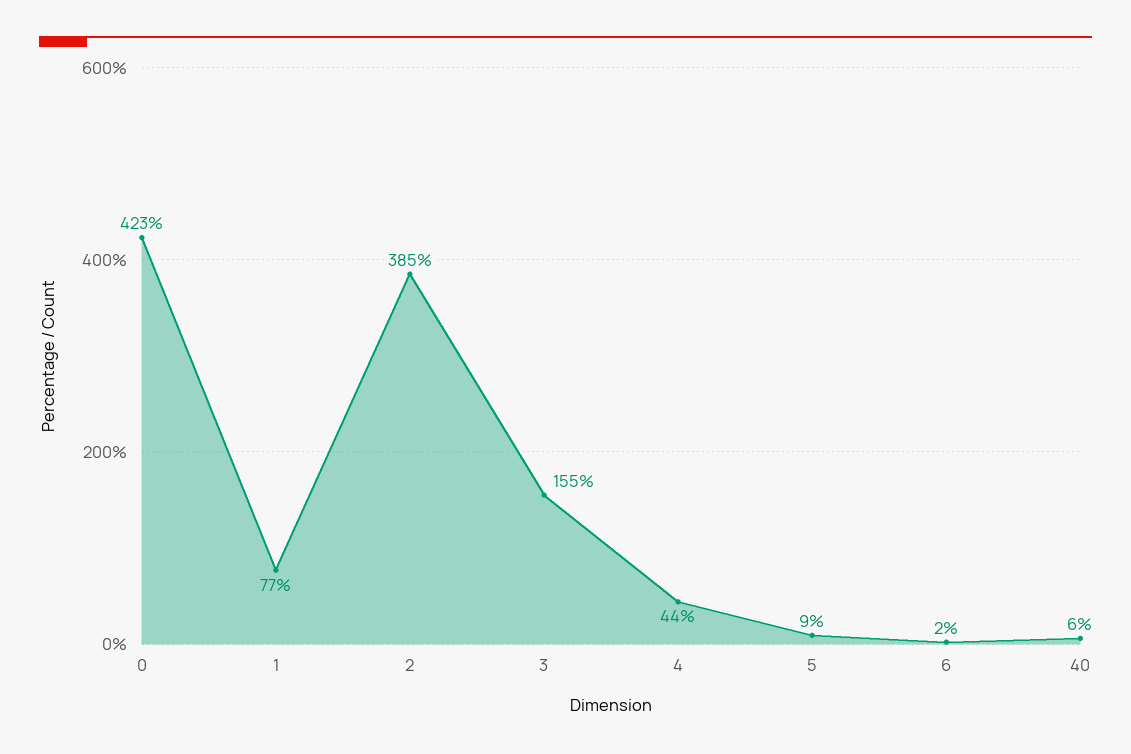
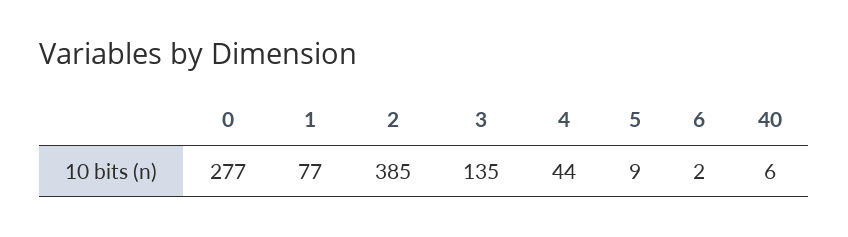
  {
-   "0": 423,
+   "0": 277,
    "1": 77,
    "2": 385,
-   "3": 155,
+   "3": 135,
    "4": 44,
    "5": 9,
    "6": 2,
    "40": 6
  }

